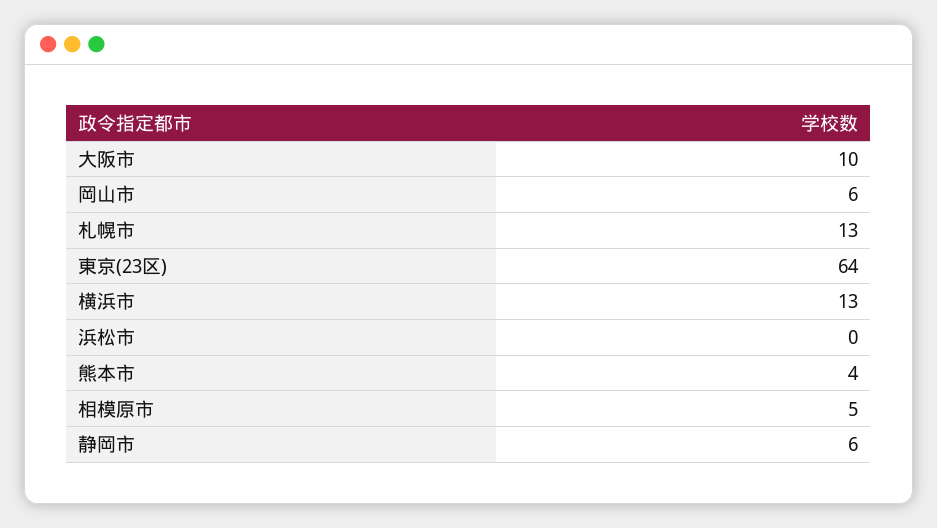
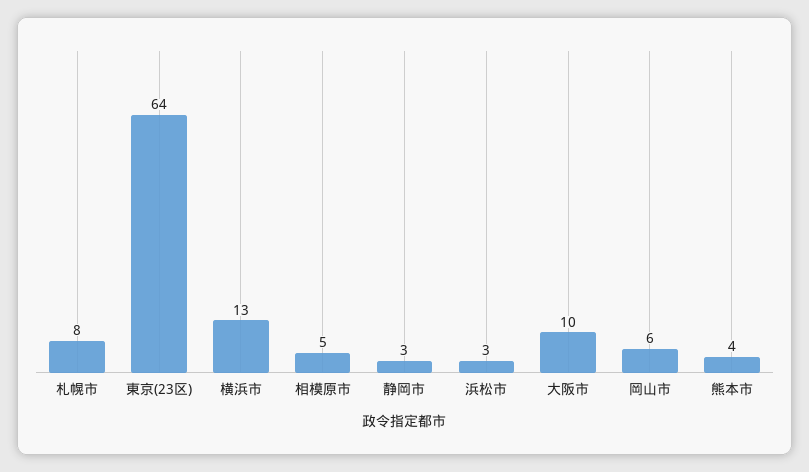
  {
    "大阪市": 10,
    "岡山市": 6,
-   "札幌市": 13,
+   "札幌市": 8,
    "東京(23区)": 64,
    "横浜市": 13,
-   "浜松市": 0,
+   "浜松市": 3,
    "熊本市": 4,
    "相模原市": 5,
-   "静岡市": 6
+   "静岡市": 3
  }

